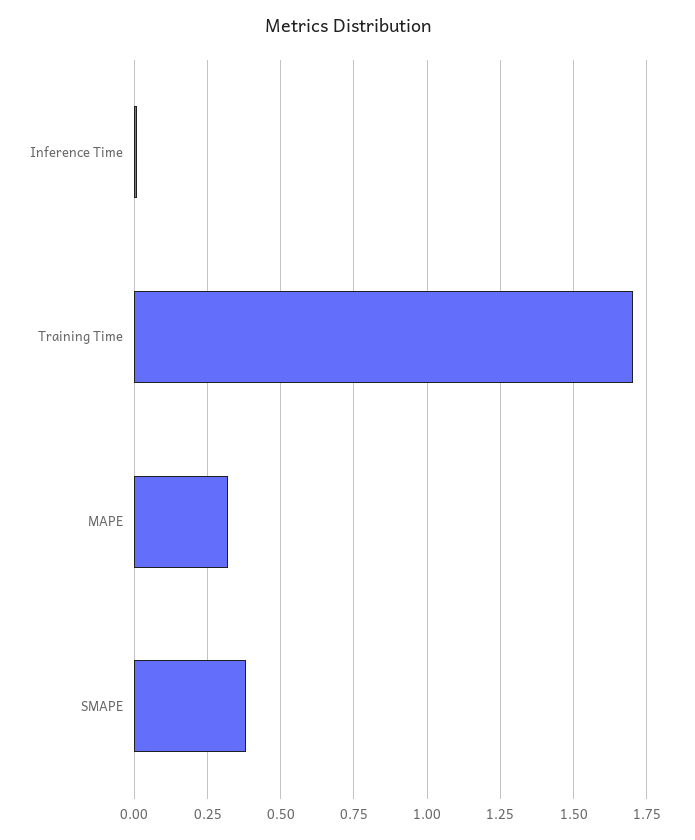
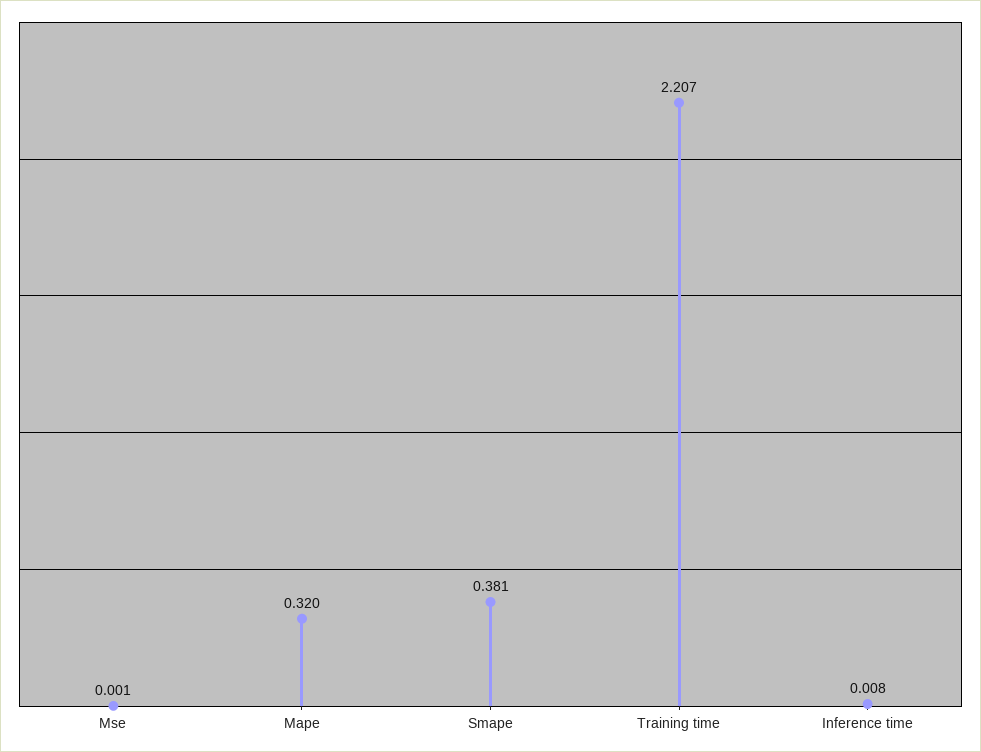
  {
    "Inference Time": 0.008,
-   "Training Time": 1.7,
+   "Training Time": 2.207,
    "MAPE": 0.32,
-   "SMAPE": 0.381
+   "SMAPE": 0.381,
+   "Mse": 0.001
  }

